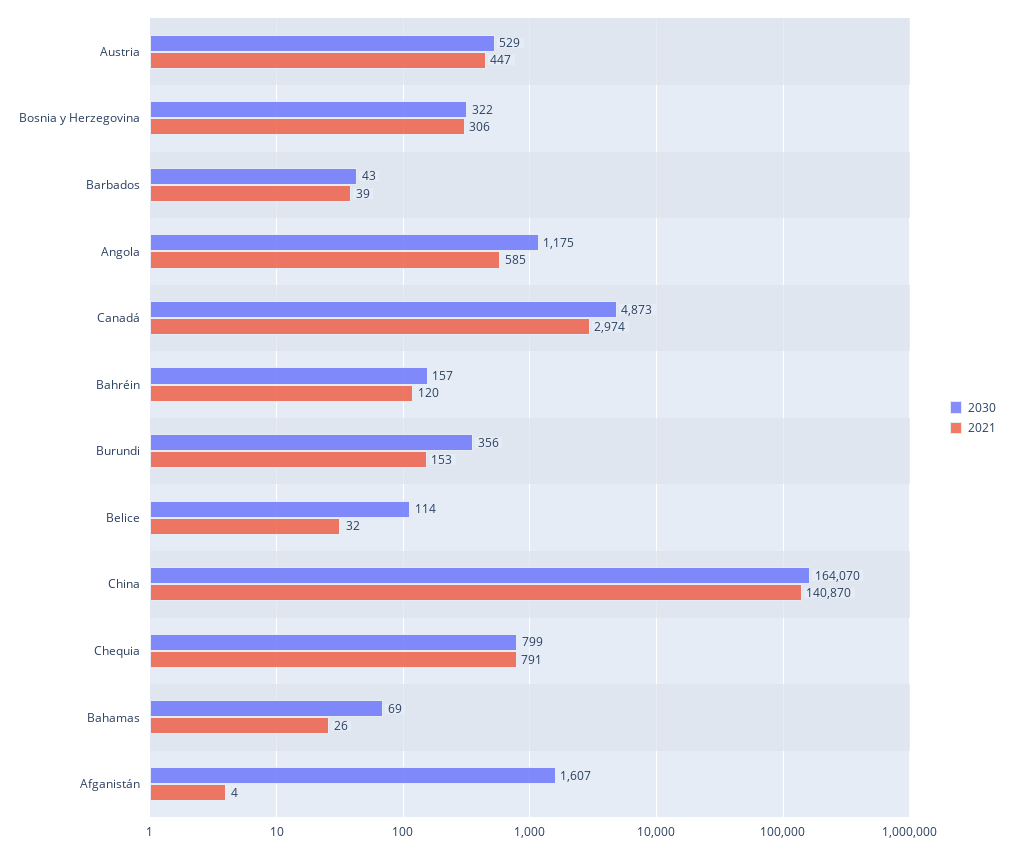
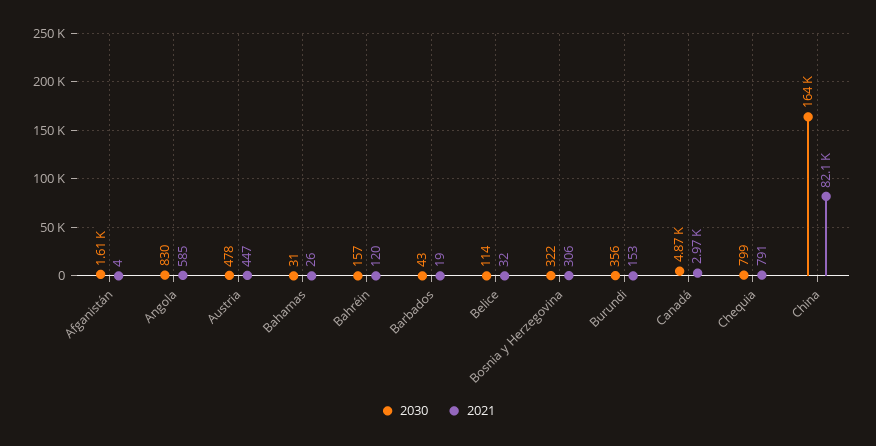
  {
    "2030": {
-     "Austria": 529,
+     "Austria": 478,
      "Bosnia y Herzegovina": 322,
      "Barbados": 43,
-     "Angola": 1175,
+     "Angola": 830,
      "Canadá": 4873,
      "Bahréin": 157,
      "Burundi": 356,
      "Belice": 114,
      "China": 164070,
      "Chequia": 799,
-     "Bahamas": 69,
+     "Bahamas": 31,
      "Afganistán": 1607
    },
    "2021": {
      "Austria": 447,
      "Bosnia y Herzegovina": 306,
-     "Barbados": 39,
+     "Barbados": 19,
      "Angola": 585,
      "Canadá": 2974,
      "Bahréin": 120,
      "Burundi": 153,
      "Belice": 32,
-     "China": 140870,
+     "China": 82100,
      "Chequia": 791,
      "Bahamas": 26,
      "Afganistán": 4
    }
  }

